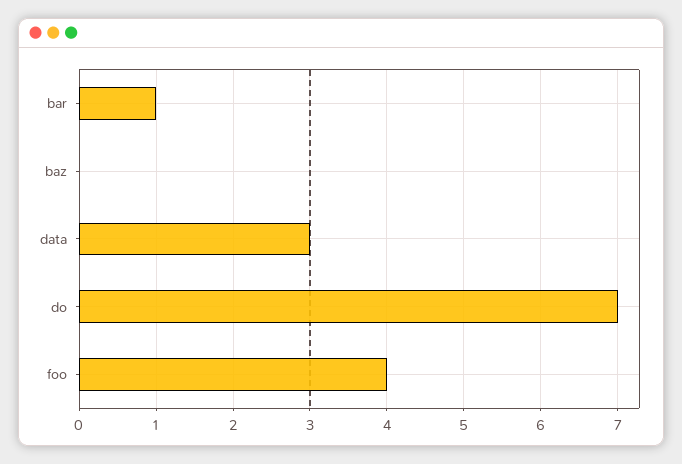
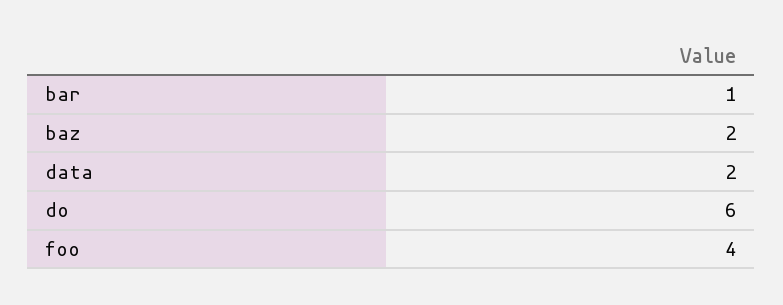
  {
    "bar": 1,
-   "baz": 0,
+   "baz": 2,
-   "data": 3,
+   "data": 2,
-   "do": 7,
+   "do": 6,
    "foo": 4
  }

